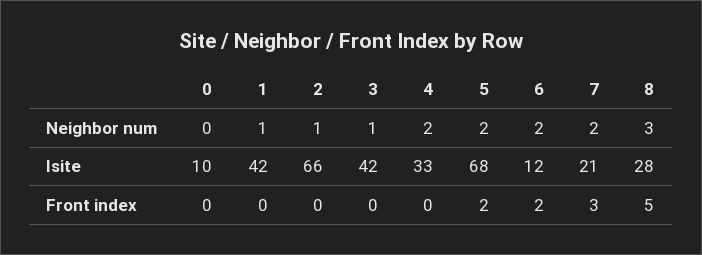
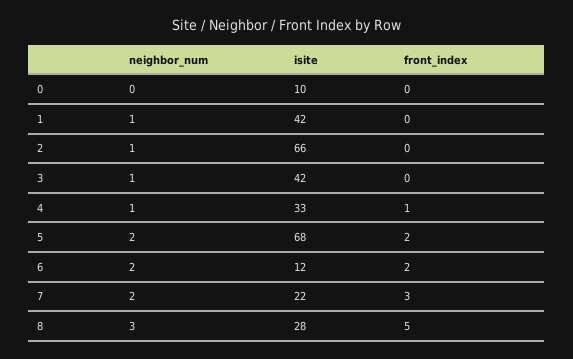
  {
    "0": {
      "Neighbor num": 0,
      "Isite": 10,
      "Front index": 0
    },
    "1": {
      "Neighbor num": 1,
      "Isite": 42,
      "Front index": 0
    },
    "2": {
      "Neighbor num": 1,
      "Isite": 66,
      "Front index": 0
    },
    "3": {
      "Neighbor num": 1,
      "Isite": 42,
      "Front index": 0
    },
    "4": {
-     "Neighbor num": 2,
+     "Neighbor num": 1,
      "Isite": 33,
-     "Front index": 0
+     "Front index": 1
    },
    "5": {
      "Neighbor num": 2,
      "Isite": 68,
      "Front index": 2
    },
    "6": {
      "Neighbor num": 2,
      "Isite": 12,
      "Front index": 2
    },
    "7": {
      "Neighbor num": 2,
-     "Isite": 21,
+     "Isite": 22,
      "Front index": 3
    },
    "8": {
      "Neighbor num": 3,
      "Isite": 28,
      "Front index": 5
    }
  }

